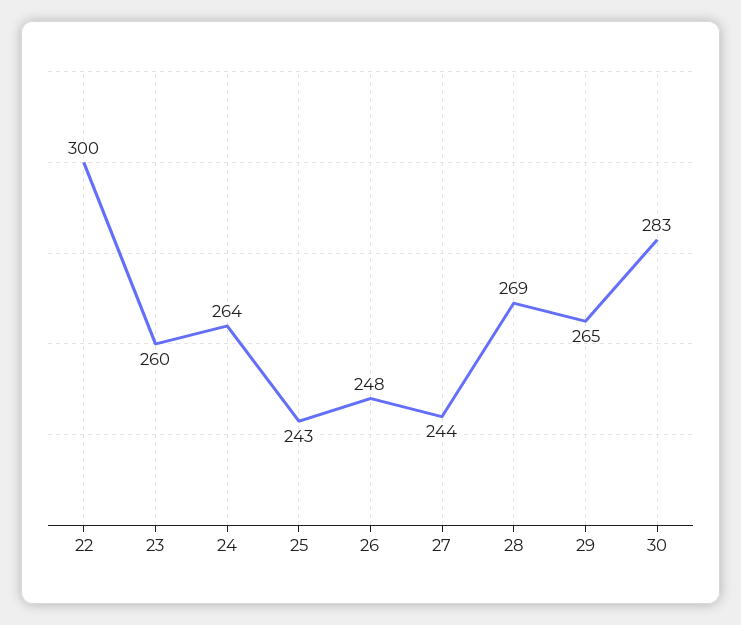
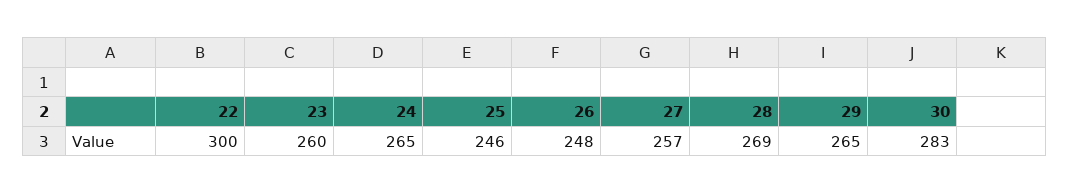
  {
    "22": 300,
    "23": 260,
-   "24": 264,
+   "24": 265,
-   "25": 243,
+   "25": 246,
    "26": 248,
-   "27": 244,
+   "27": 257,
    "28": 269,
    "29": 265,
    "30": 283
  }

